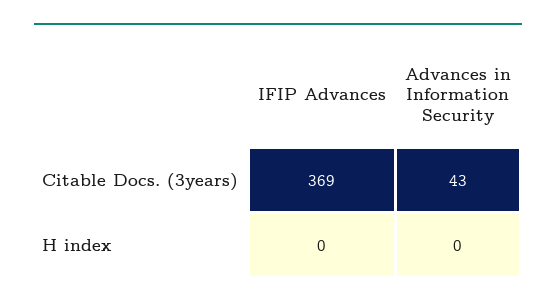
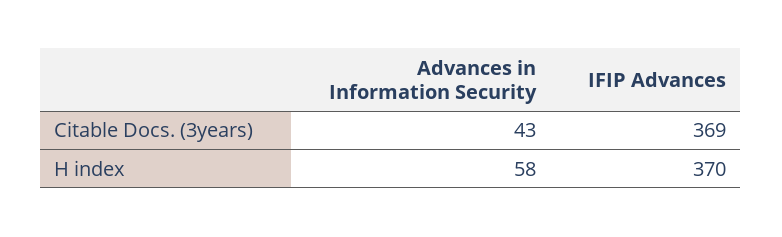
  {
    "IFIP Advances": {
      "Citable Docs. (3years)": 369,
-     "H index": 0
+     "H index": 370
    },
    "Advances in Information Security": {
      "Citable Docs. (3years)": 43,
-     "H index": 0
+     "H index": 58
    }
  }

